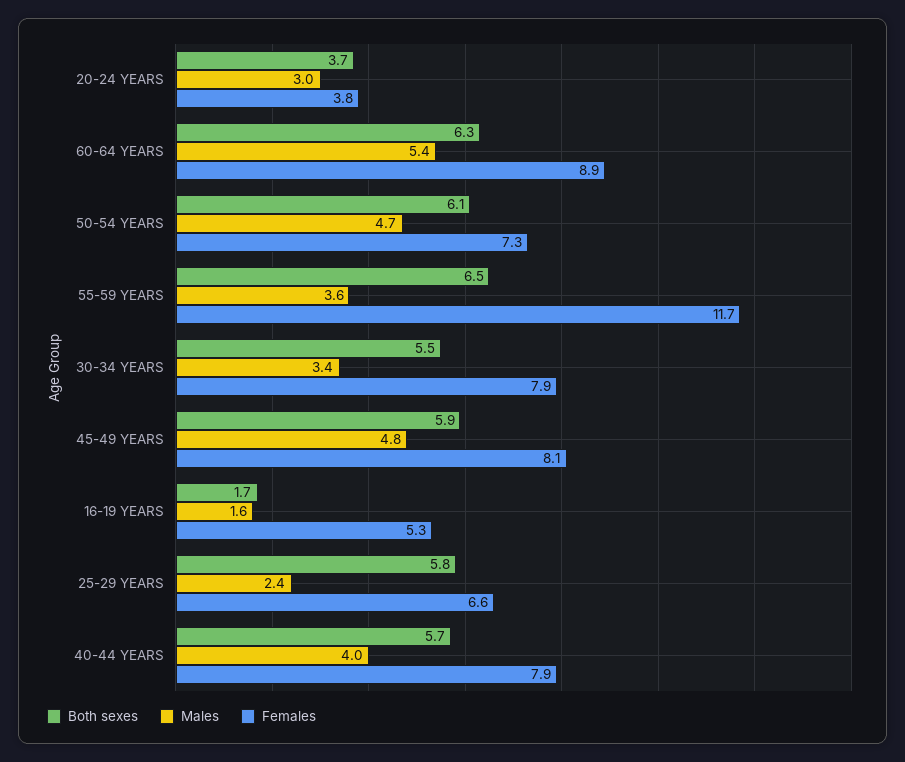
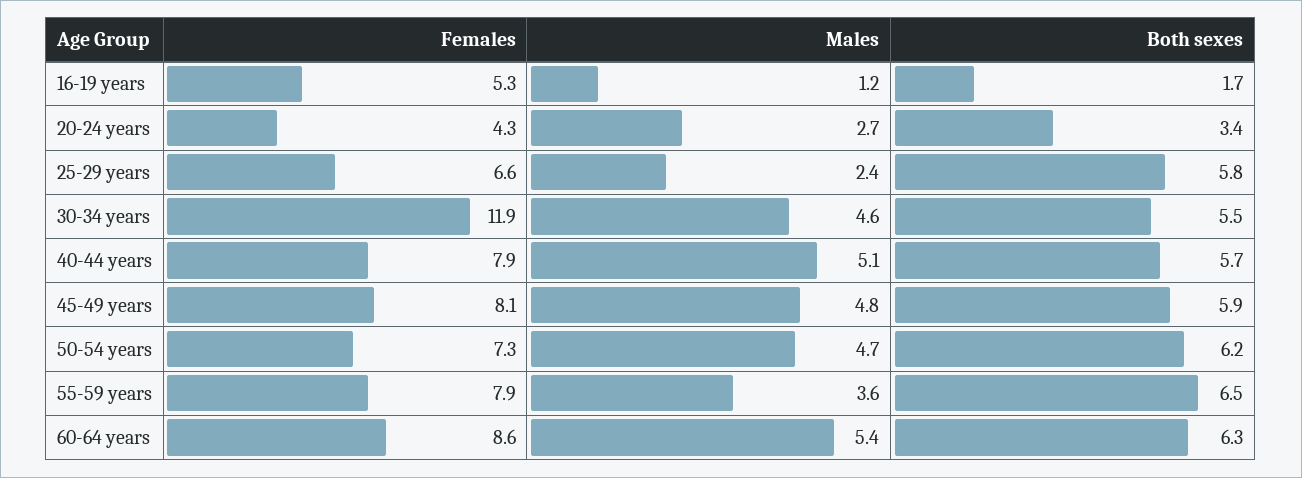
  {
    "Both sexes": {
-     "20-24 YEARS": 3.7,
+     "20-24 YEARS": 3.4,
      "60-64 YEARS": 6.3,
-     "50-54 YEARS": 6.1,
+     "50-54 YEARS": 6.2,
      "55-59 YEARS": 6.5,
      "30-34 YEARS": 5.5,
      "45-49 YEARS": 5.9,
      "16-19 YEARS": 1.7,
      "25-29 YEARS": 5.8,
      "40-44 YEARS": 5.7
    },
    "Males": {
-     "20-24 YEARS": 3,
+     "20-24 YEARS": 2.7,
      "60-64 YEARS": 5.4,
      "50-54 YEARS": 4.7,
      "55-59 YEARS": 3.6,
-     "30-34 YEARS": 3.4,
+     "30-34 YEARS": 4.6,
      "45-49 YEARS": 4.8,
-     "16-19 YEARS": 1.6,
+     "16-19 YEARS": 1.2,
      "25-29 YEARS": 2.4,
-     "40-44 YEARS": 4
+     "40-44 YEARS": 5.1
    },
    "Females": {
-     "20-24 YEARS": 3.8,
+     "20-24 YEARS": 4.3,
-     "60-64 YEARS": 8.9,
+     "60-64 YEARS": 8.6,
      "50-54 YEARS": 7.3,
-     "55-59 YEARS": 11.7,
+     "55-59 YEARS": 7.9,
-     "30-34 YEARS": 7.9,
+     "30-34 YEARS": 11.9,
      "45-49 YEARS": 8.1,
      "16-19 YEARS": 5.3,
      "25-29 YEARS": 6.6,
      "40-44 YEARS": 7.9
    }
  }

